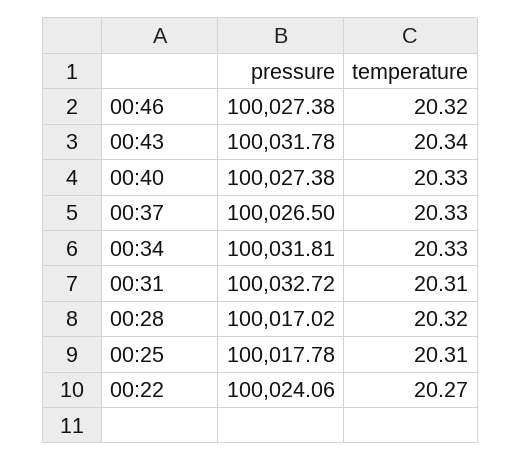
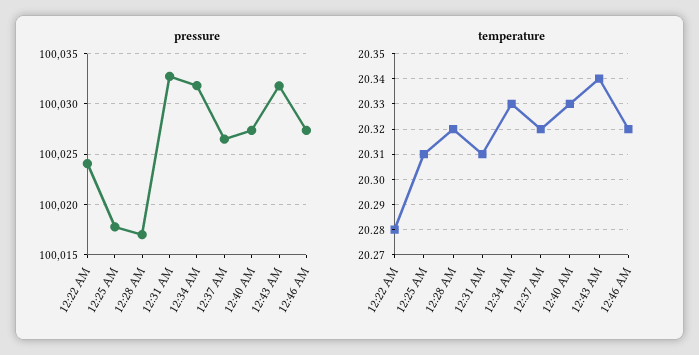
  {
    "pressure": {
      "00:46": 100027.38,
      "00:43": 100031.78,
      "00:40": 100027.38,
      "00:37": 100026.5,
      "00:34": 100031.81,
      "00:31": 100032.72,
      "00:28": 100017.02,
      "00:25": 100017.78,
      "00:22": 100024.06
    },
    "temperature": {
      "00:46": 20.32,
      "00:43": 20.34,
      "00:40": 20.33,
-     "00:37": 20.33,
+     "00:37": 20.32,
      "00:34": 20.33,
      "00:31": 20.31,
      "00:28": 20.32,
      "00:25": 20.31,
-     "00:22": 20.27
+     "00:22": 20.28
    }
  }

